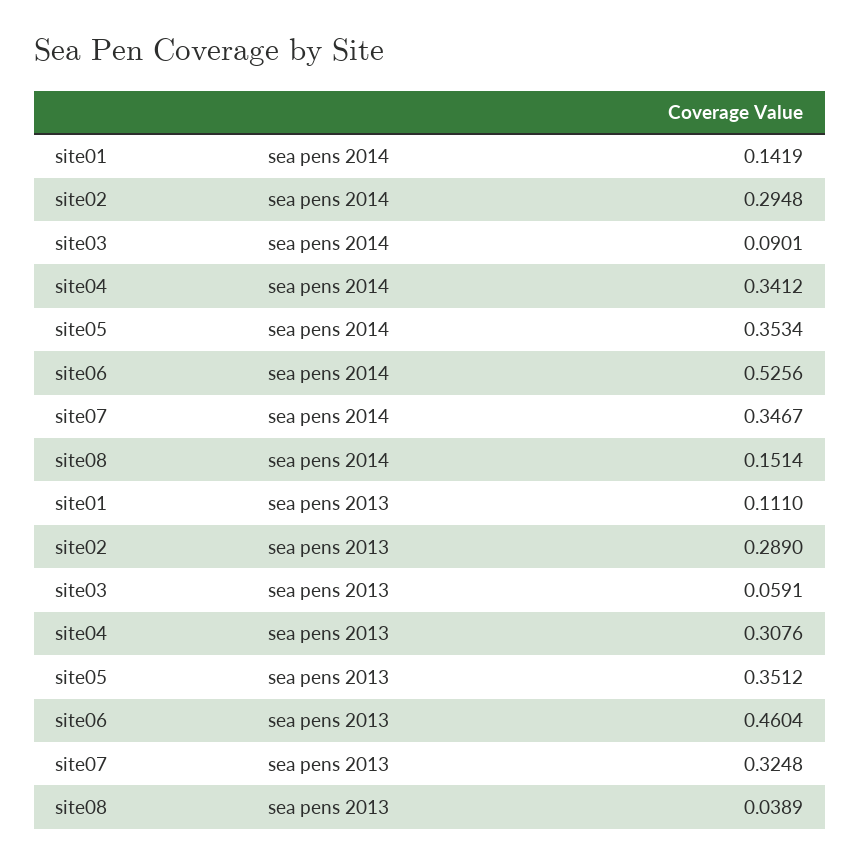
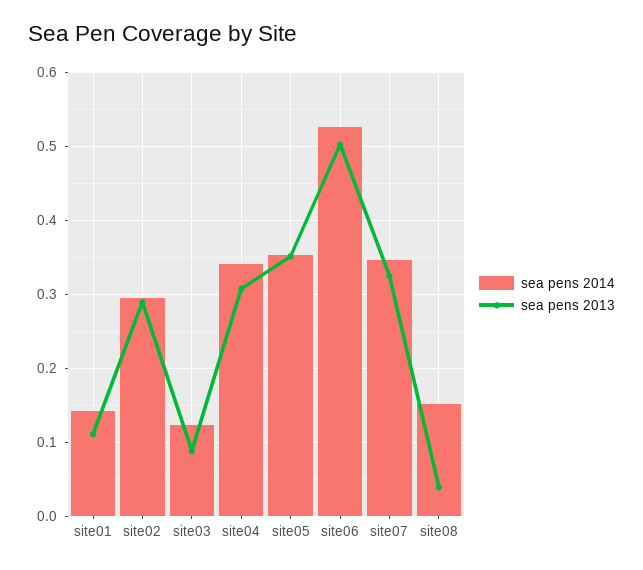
  {
    "sea pens 2014": {
      "site01": 0.1419,
      "site02": 0.2948,
-     "site03": 0.0901,
+     "site03": 0.12,
      "site04": 0.3412,
      "site05": 0.3534,
      "site06": 0.5256,
      "site07": 0.3467,
      "site08": 0.1514
    },
    "sea pens 2013": {
      "site01": 0.111,
      "site02": 0.289,
-     "site03": 0.0591,
+     "site03": 0.09,
      "site04": 0.3076,
      "site05": 0.3512,
-     "site06": 0.4604,
+     "site06": 0.5,
      "site07": 0.3248,
      "site08": 0.0389
    }
  }

